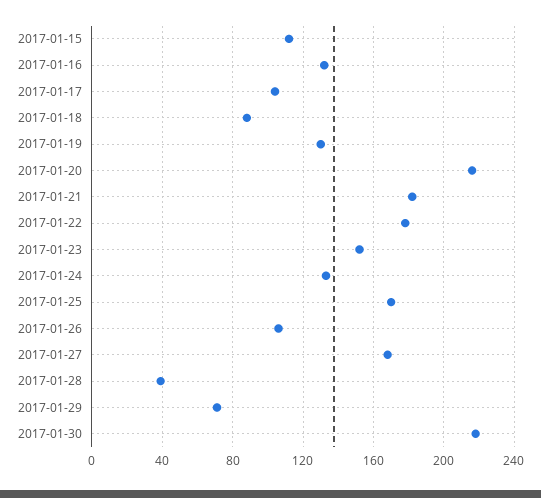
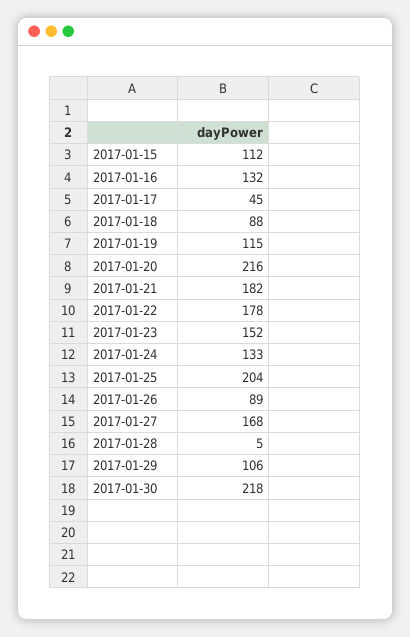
  {
    "2017-01-15": 112,
    "2017-01-16": 132,
-   "2017-01-17": 105,
+   "2017-01-17": 45,
    "2017-01-18": 88,
-   "2017-01-19": 130,
+   "2017-01-19": 115,
    "2017-01-20": 216,
    "2017-01-21": 182,
    "2017-01-22": 178,
    "2017-01-23": 152,
    "2017-01-24": 133,
-   "2017-01-25": 170,
+   "2017-01-25": 204,
-   "2017-01-26": 105,
+   "2017-01-26": 89,
    "2017-01-27": 168,
-   "2017-01-28": 40,
+   "2017-01-28": 5,
-   "2017-01-29": 70,
+   "2017-01-29": 106,
    "2017-01-30": 218
  }

